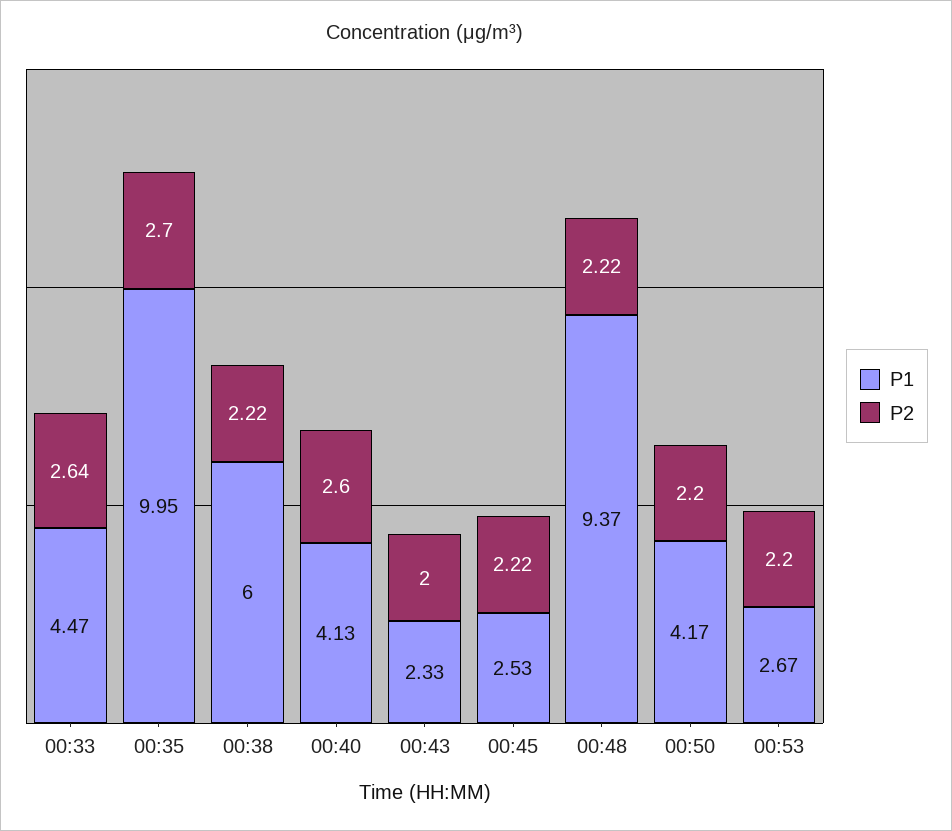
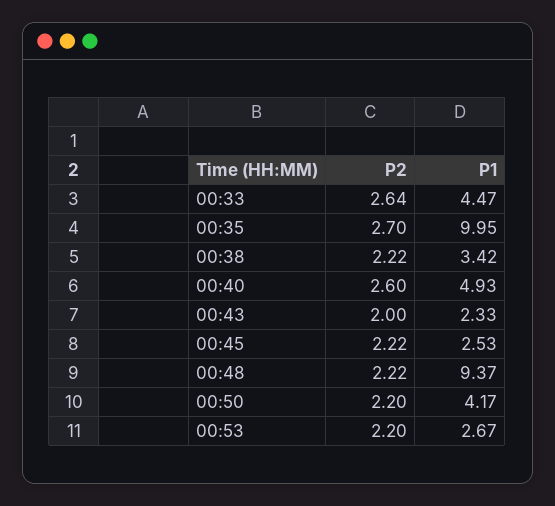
  {
    "P1": {
      "00:33": 4.47,
      "00:35": 9.95,
-     "00:38": 6,
+     "00:38": 3.42,
-     "00:40": 4.13,
+     "00:40": 4.93,
      "00:43": 2.33,
      "00:45": 2.53,
      "00:48": 9.37,
      "00:50": 4.17,
      "00:53": 2.67
    },
    "P2": {
      "00:33": 2.64,
      "00:35": 2.7,
      "00:38": 2.22,
      "00:40": 2.6,
      "00:43": 2,
      "00:45": 2.22,
      "00:48": 2.22,
      "00:50": 2.2,
      "00:53": 2.2
    }
  }

